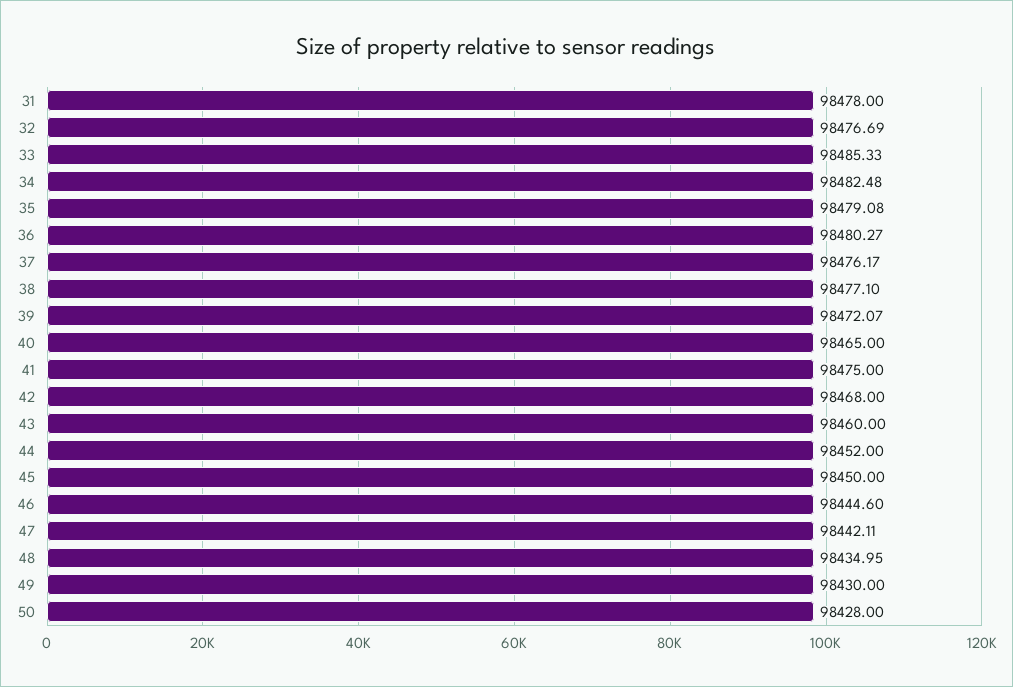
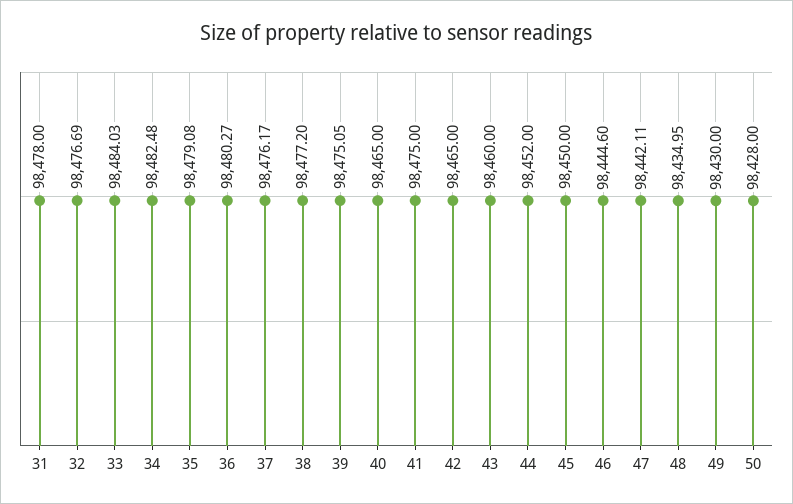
  {
    "31": 98478,
    "32": 98476.69,
-   "33": 98485.33,
+   "33": 98484.03,
    "34": 98482.48,
    "35": 98479.08,
    "36": 98480.27,
    "37": 98476.17,
-   "38": 98477.1,
+   "38": 98477.2,
-   "39": 98472.07,
+   "39": 98475.05,
    "40": 98465,
    "41": 98475,
-   "42": 98468,
+   "42": 98465,
    "43": 98460,
    "44": 98452,
    "45": 98450,
    "46": 98444.6,
    "47": 98442.11,
    "48": 98434.95,
    "49": 98430,
    "50": 98428
  }

